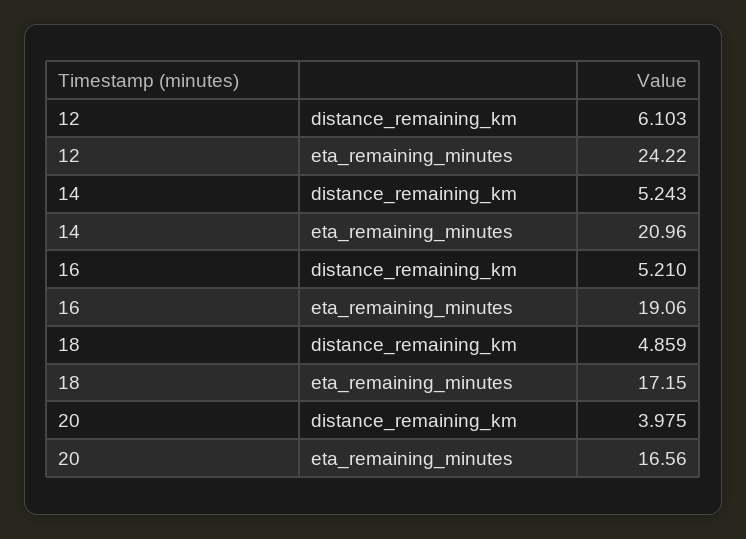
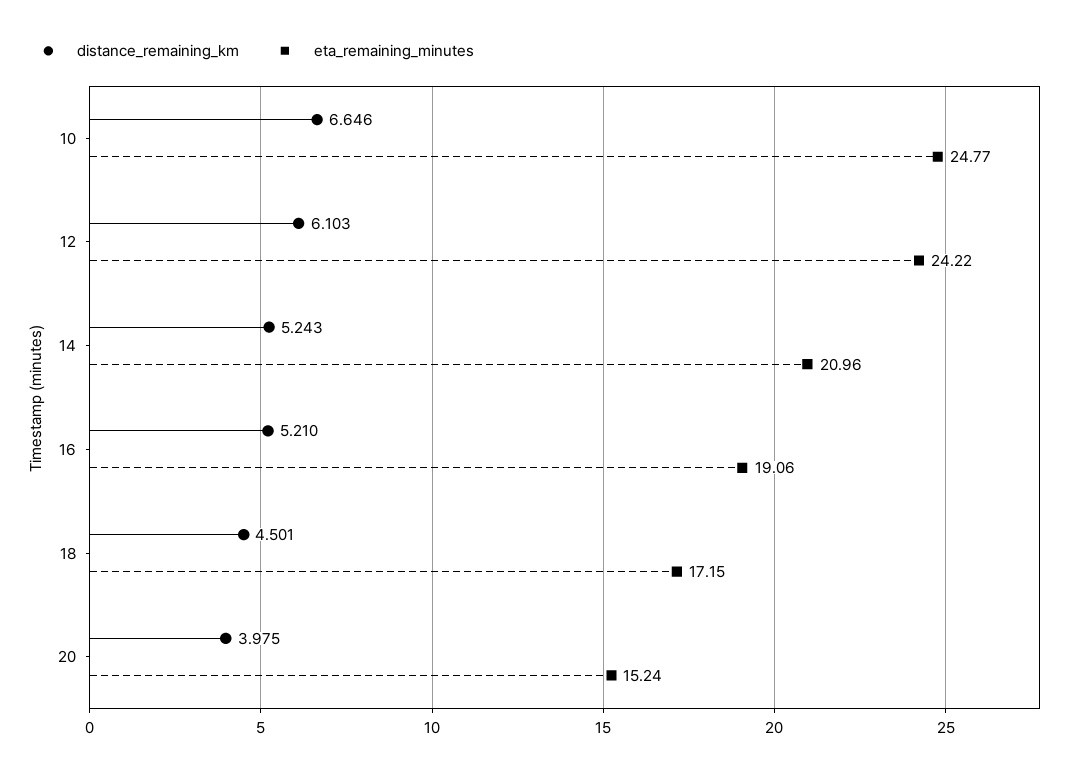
  {
    "distance_remaining_km": {
      "12": 6.103,
      "14": 5.243,
      "16": 5.21,
-     "18": 4.859,
+     "18": 4.501,
-     "20": 3.975
+     "20": 3.975,
+     "10": 6.646
    },
    "eta_remaining_minutes": {
      "12": 24.22,
      "14": 20.96,
      "16": 19.06,
      "18": 17.15,
-     "20": 16.56
+     "20": 15.24,
+     "10": 24.77
    }
  }

